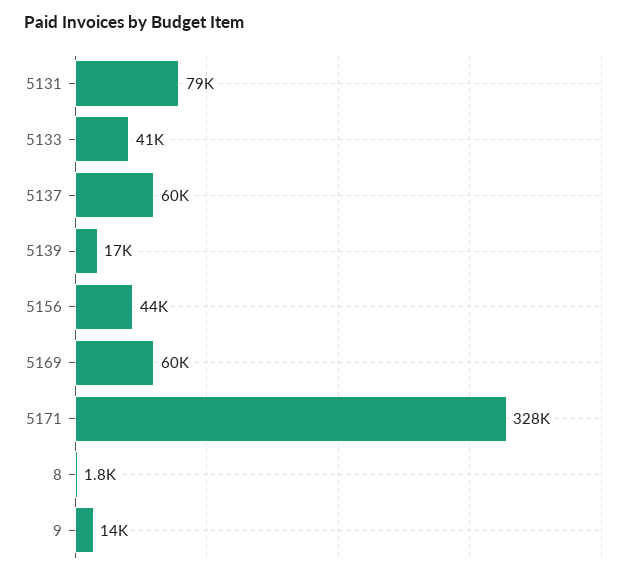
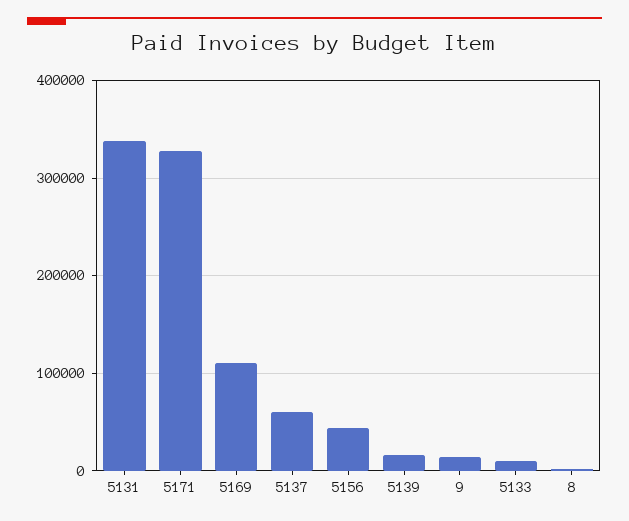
  {
-   "5131": 79000,
+   "5131": 340000,
-   "5133": 41000,
+   "5133": 10000,
    "5137": 60000,
    "5139": 17000,
    "5156": 44000,
-   "5169": 60000,
+   "5169": 110000,
    "5171": 328000,
    "8": 1800,
    "9": 14000
  }

